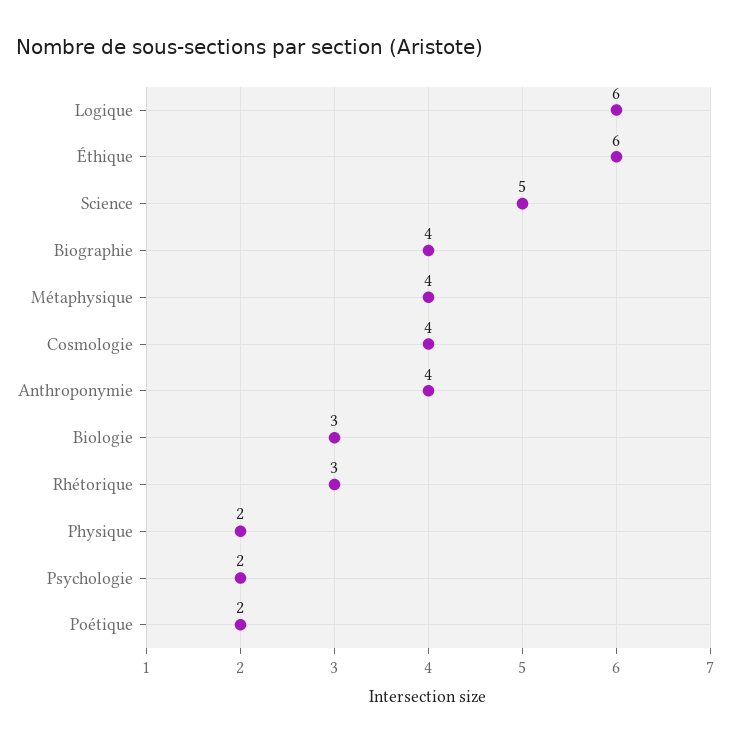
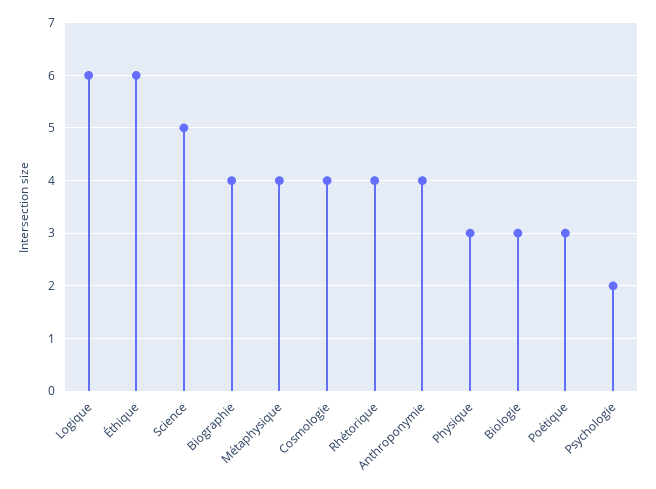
  {
    "Logique": 6,
    "Éthique": 6,
    "Science": 5,
    "Biographie": 4,
    "Métaphysique": 4,
    "Cosmologie": 4,
    "Anthroponymie": 4,
    "Biologie": 3,
-   "Rhétorique": 3,
+   "Rhétorique": 4,
-   "Physique": 2,
+   "Physique": 3,
    "Psychologie": 2,
-   "Poétique": 2
+   "Poétique": 3
  }

